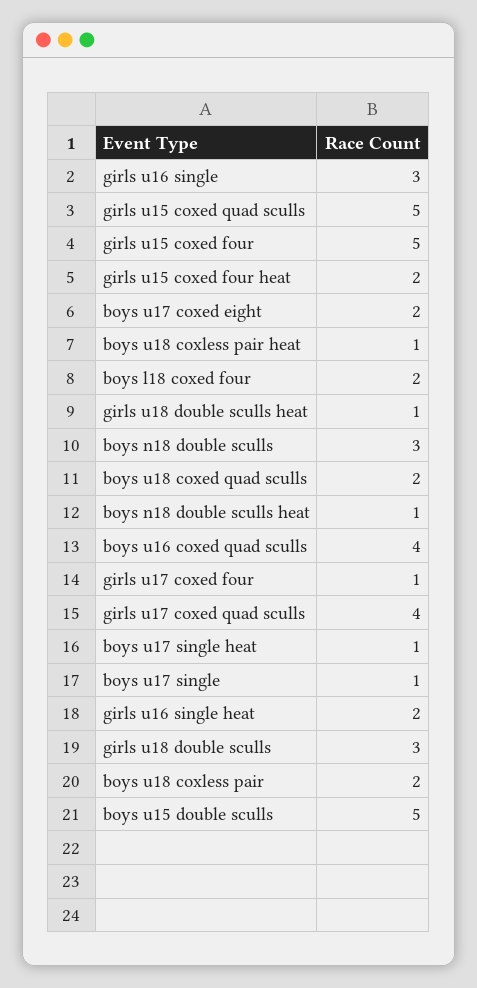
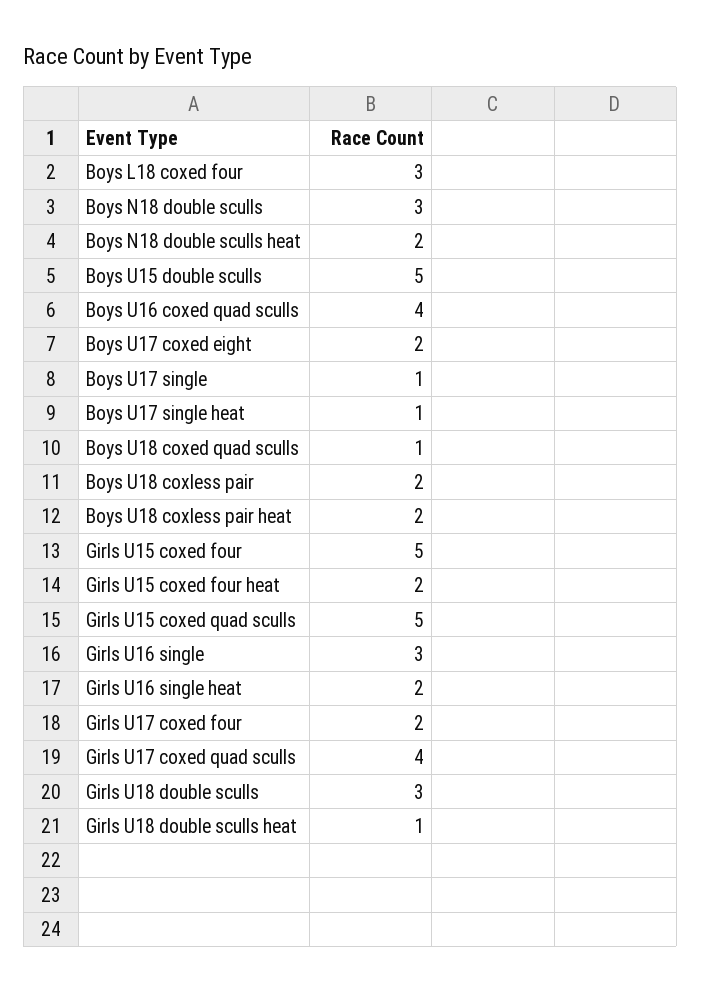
  {
    "girls u16 single": 3,
    "girls u15 coxed quad sculls": 5,
    "girls u15 coxed four": 5,
    "girls u15 coxed four heat": 2,
    "boys u17 coxed eight": 2,
-   "boys u18 coxless pair heat": 1,
+   "boys u18 coxless pair heat": 2,
-   "boys l18 coxed four": 2,
+   "boys l18 coxed four": 3,
    "girls u18 double sculls heat": 1,
    "boys n18 double sculls": 3,
-   "boys u18 coxed quad sculls": 2,
+   "boys u18 coxed quad sculls": 1,
-   "boys n18 double sculls heat": 1,
+   "boys n18 double sculls heat": 2,
    "boys u16 coxed quad sculls": 4,
-   "girls u17 coxed four": 1,
+   "girls u17 coxed four": 2,
    "girls u17 coxed quad sculls": 4,
    "boys u17 single heat": 1,
    "boys u17 single": 1,
    "girls u16 single heat": 2,
    "girls u18 double sculls": 3,
    "boys u18 coxless pair": 2,
    "boys u15 double sculls": 5
  }

